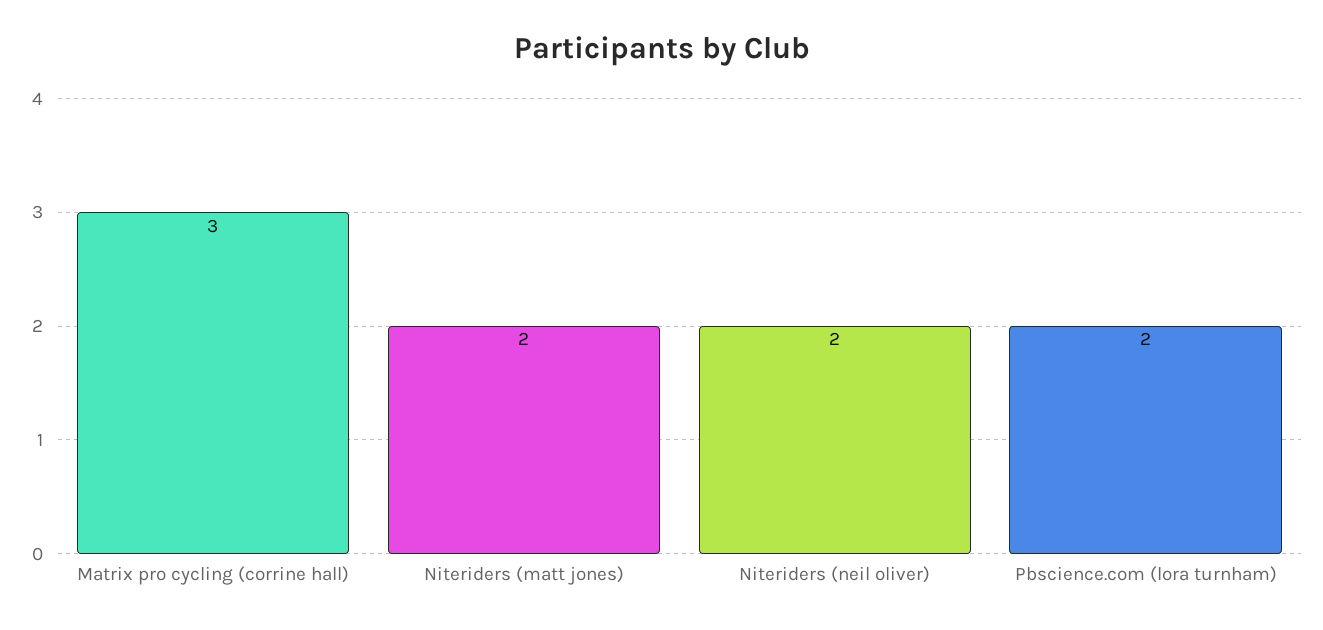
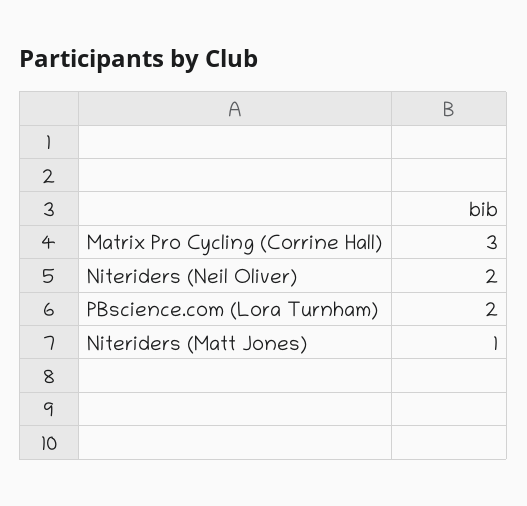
  {
    "Matrix pro cycling (corrine hall)": 3,
-   "Niteriders (matt jones)": 2,
+   "Niteriders (matt jones)": 1,
    "Niteriders (neil oliver)": 2,
    "Pbscience.com (lora turnham)": 2
  }

